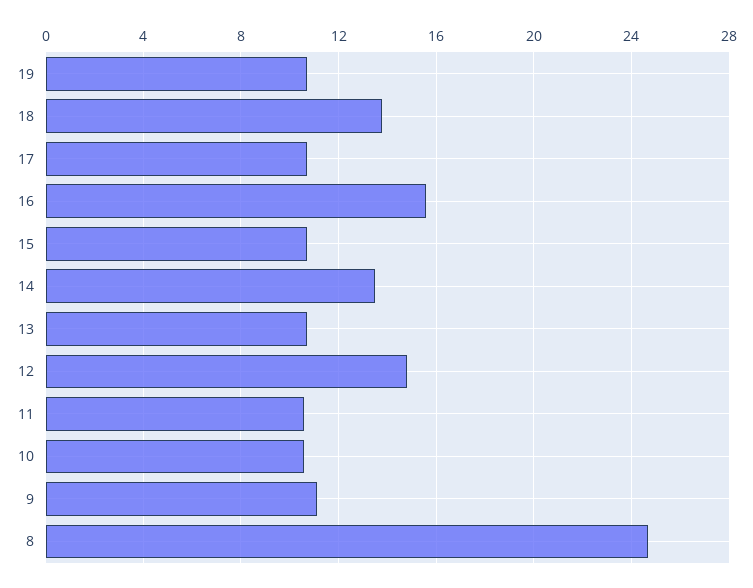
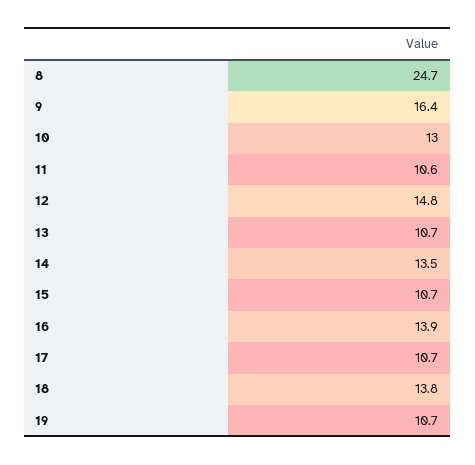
  {
    "19": 10.7,
    "18": 13.8,
    "17": 10.7,
-   "16": 15.5,
+   "16": 13.9,
    "15": 10.7,
    "14": 13.5,
    "13": 10.7,
    "12": 14.8,
    "11": 10.6,
-   "10": 10.5,
+   "10": 13,
-   "9": 11,
+   "9": 16.4,
    "8": 24.7
  }

